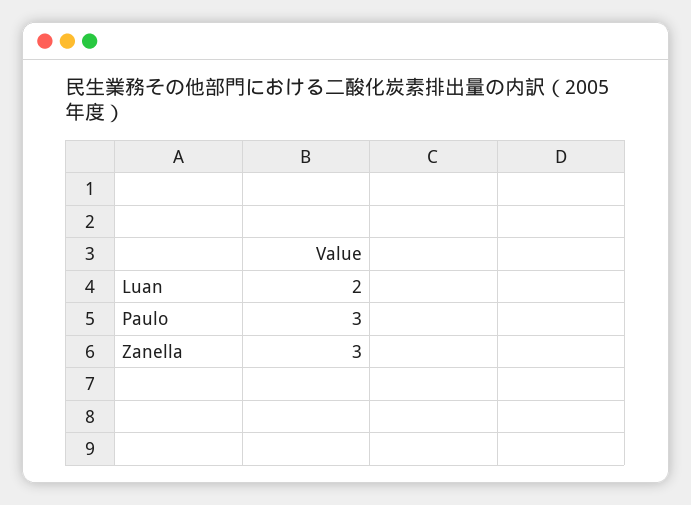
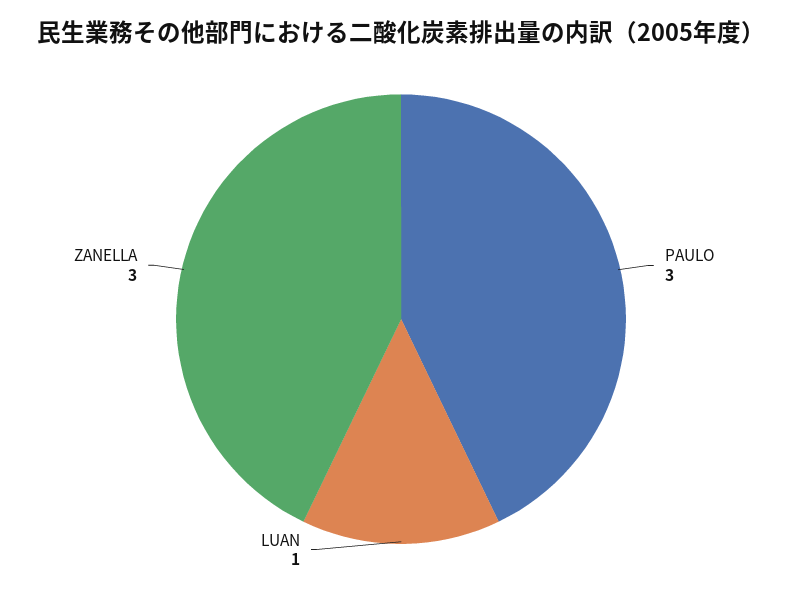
  {
-   "Luan": 2,
+   "Luan": 1,
    "Paulo": 3,
    "Zanella": 3
  }

